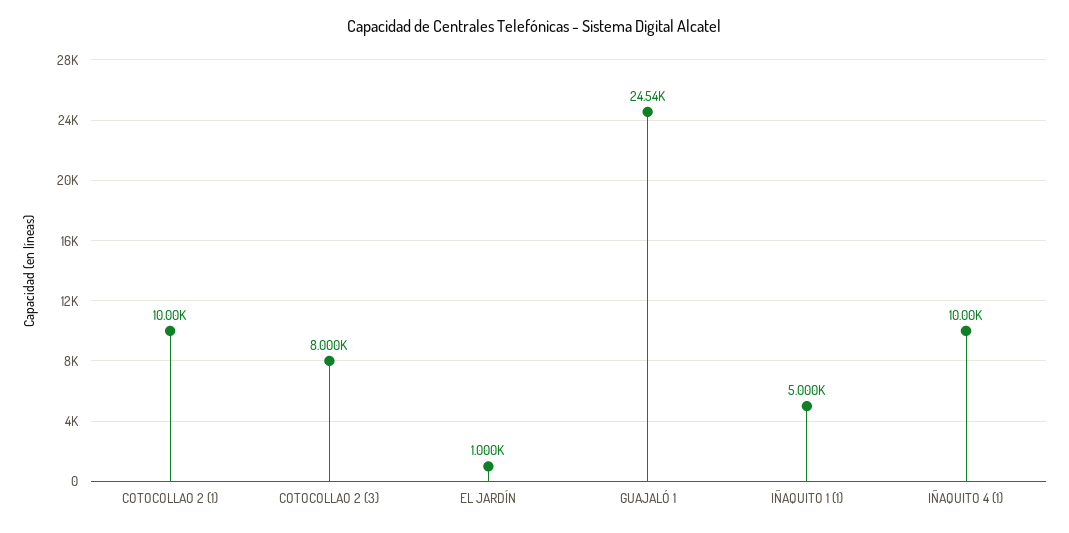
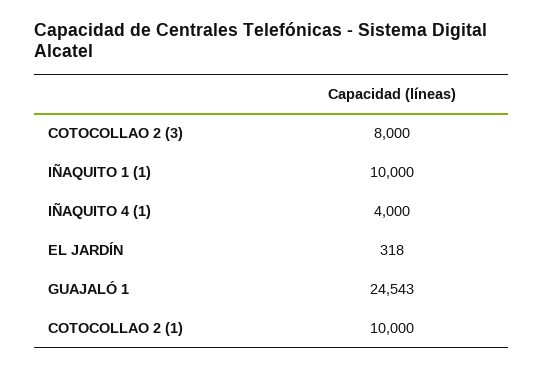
  {
    "COTOCOLLAO 2 (1)": 10000,
    "COTOCOLLAO 2 (3)": 8000,
-   "EL JARDÍN": 1000,
+   "EL JARDÍN": 318,
    "GUAJALÓ 1": 24543,
-   "IÑAQUITO 1 (1)": 5000,
+   "IÑAQUITO 1 (1)": 10000,
-   "IÑAQUITO 4 (1)": 10000
+   "IÑAQUITO 4 (1)": 4000
  }

